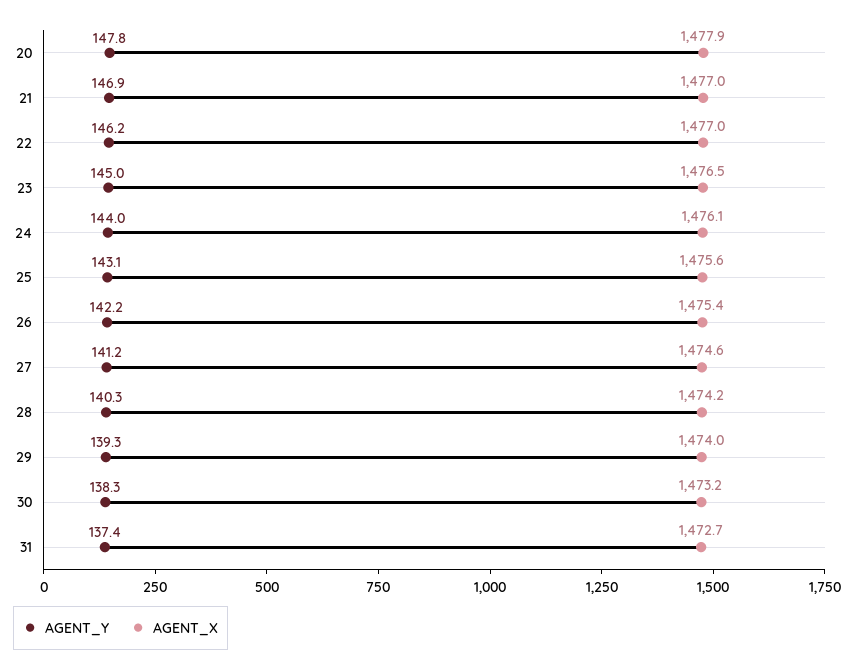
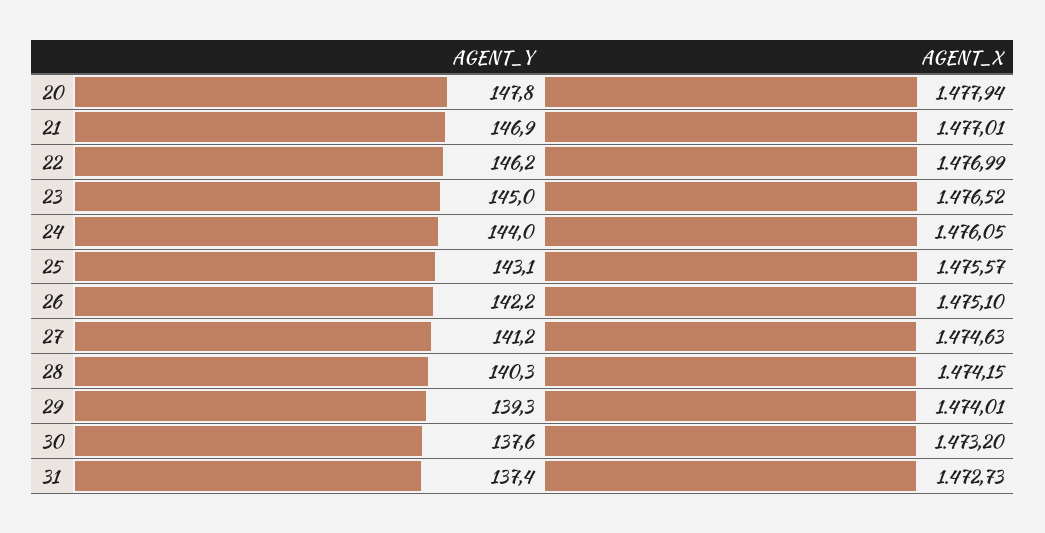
  {
    "AGENT_Y": {
      "20": 147.8,
      "21": 146.9,
      "22": 146.2,
      "23": 145,
      "24": 144,
      "25": 143.1,
      "26": 142.2,
      "27": 141.2,
      "28": 140.3,
      "29": 139.3,
-     "30": 138.3,
+     "30": 137.6,
      "31": 137.4
    },
    "AGENT_X": {
      "20": 1477.94,
      "21": 1477.01,
      "22": 1476.99,
      "23": 1476.52,
      "24": 1476.05,
      "25": 1475.57,
-     "26": 1475.4,
+     "26": 1475.1,
      "27": 1474.63,
      "28": 1474.15,
      "29": 1474.01,
      "30": 1473.2,
      "31": 1472.73
    }
  }

